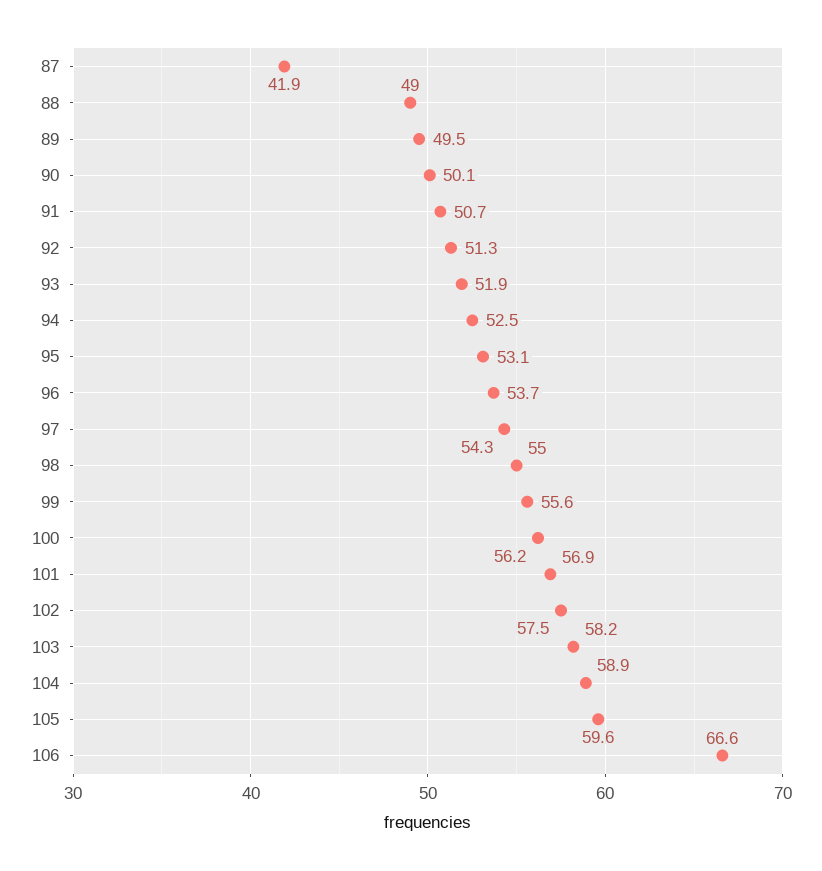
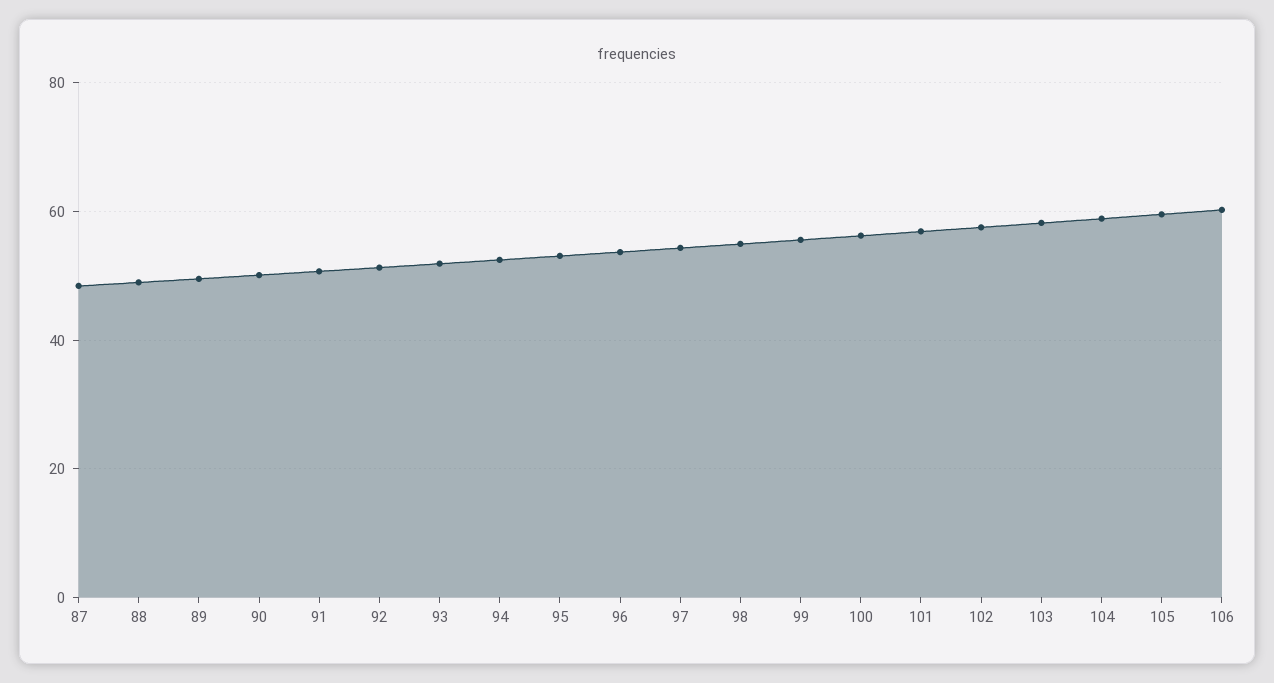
  {
-   "87": 41.9,
+   "87": 48,
    "88": 49,
    "89": 49.5,
    "90": 50.1,
    "91": 50.7,
    "92": 51.3,
    "93": 51.9,
    "94": 52.5,
    "95": 53.1,
    "96": 53.7,
    "97": 54.3,
    "98": 55,
    "99": 55.6,
    "100": 56.2,
    "101": 56.9,
    "102": 57.5,
    "103": 58.2,
    "104": 58.9,
    "105": 59.6,
-   "106": 66.6
+   "106": 60
  }

